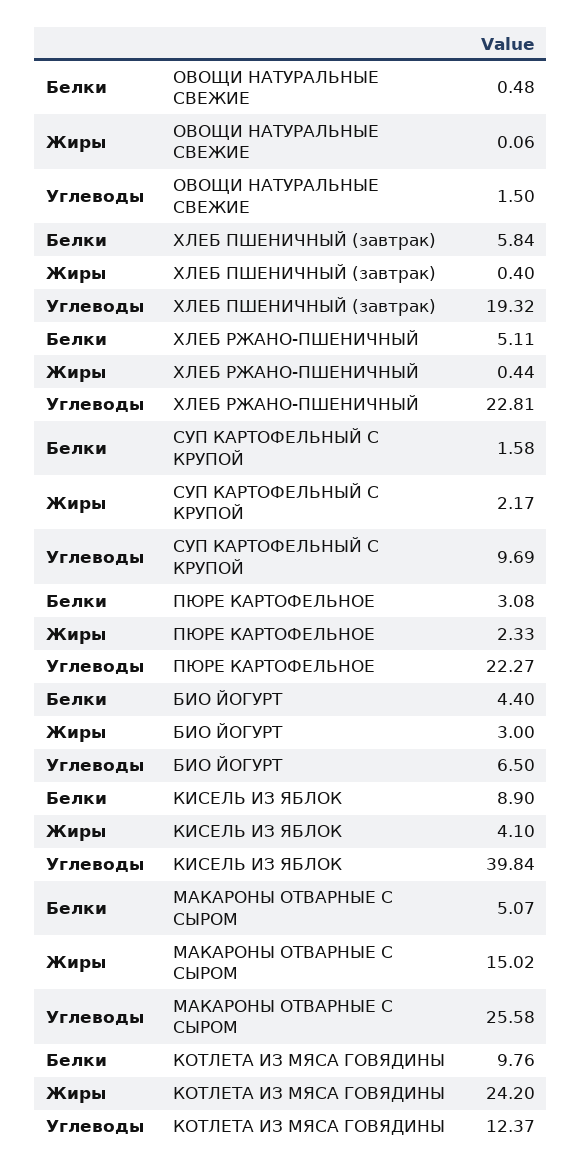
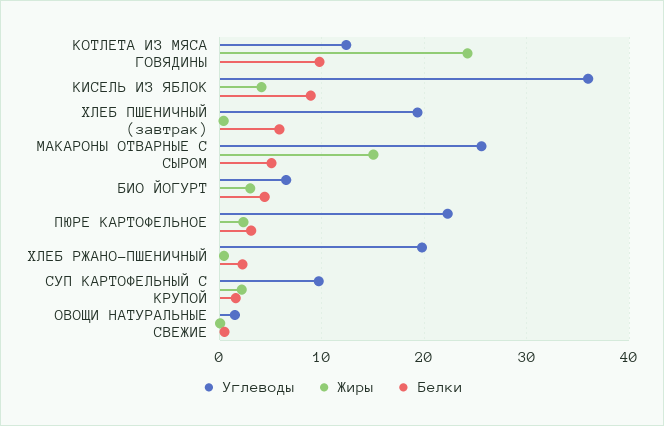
  {
    "Белки": {
      "ОВОЩИ НАТУРАЛЬНЫЕ СВЕЖИЕ": 0.48,
      "ХЛЕБ ПШЕНИЧНЫЙ (завтрак)": 5.84,
-     "ХЛЕБ РЖАНО-ПШЕНИЧНЫЙ": 5.11,
+     "ХЛЕБ РЖАНО-ПШЕНИЧНЫЙ": 2,
      "СУП КАРТОФЕЛЬНЫЙ С КРУПОЙ": 1.58,
      "ПЮРЕ КАРТОФЕЛЬНОЕ": 3.08,
      "БИО ЙОГУРТ": 4.4,
      "КИСЕЛЬ ИЗ ЯБЛОК": 8.9,
      "МАКАРОНЫ ОТВАРНЫЕ С СЫРОМ": 5.07,
      "КОТЛЕТА ИЗ МЯСА ГОВЯДИНЫ": 9.76
    },
    "Жиры": {
      "ОВОЩИ НАТУРАЛЬНЫЕ СВЕЖИЕ": 0.06,
      "ХЛЕБ ПШЕНИЧНЫЙ (завтрак)": 0.4,
      "ХЛЕБ РЖАНО-ПШЕНИЧНЫЙ": 0.44,
      "СУП КАРТОФЕЛЬНЫЙ С КРУПОЙ": 2.17,
      "ПЮРЕ КАРТОФЕЛЬНОЕ": 2.33,
      "БИО ЙОГУРТ": 3,
      "КИСЕЛЬ ИЗ ЯБЛОК": 4.1,
      "МАКАРОНЫ ОТВАРНЫЕ С СЫРОМ": 15.02,
      "КОТЛЕТА ИЗ МЯСА ГОВЯДИНЫ": 24.2
    },
    "Углеводы": {
      "ОВОЩИ НАТУРАЛЬНЫЕ СВЕЖИЕ": 1.5,
      "ХЛЕБ ПШЕНИЧНЫЙ (завтрак)": 19.32,
-     "ХЛЕБ РЖАНО-ПШЕНИЧНЫЙ": 22.81,
+     "ХЛЕБ РЖАНО-ПШЕНИЧНЫЙ": 20,
      "СУП КАРТОФЕЛЬНЫЙ С КРУПОЙ": 9.69,
      "ПЮРЕ КАРТОФЕЛЬНОЕ": 22.27,
      "БИО ЙОГУРТ": 6.5,
-     "КИСЕЛЬ ИЗ ЯБЛОК": 39.84,
+     "КИСЕЛЬ ИЗ ЯБЛОК": 36,
      "МАКАРОНЫ ОТВАРНЫЕ С СЫРОМ": 25.58,
      "КОТЛЕТА ИЗ МЯСА ГОВЯДИНЫ": 12.37
    }
  }

